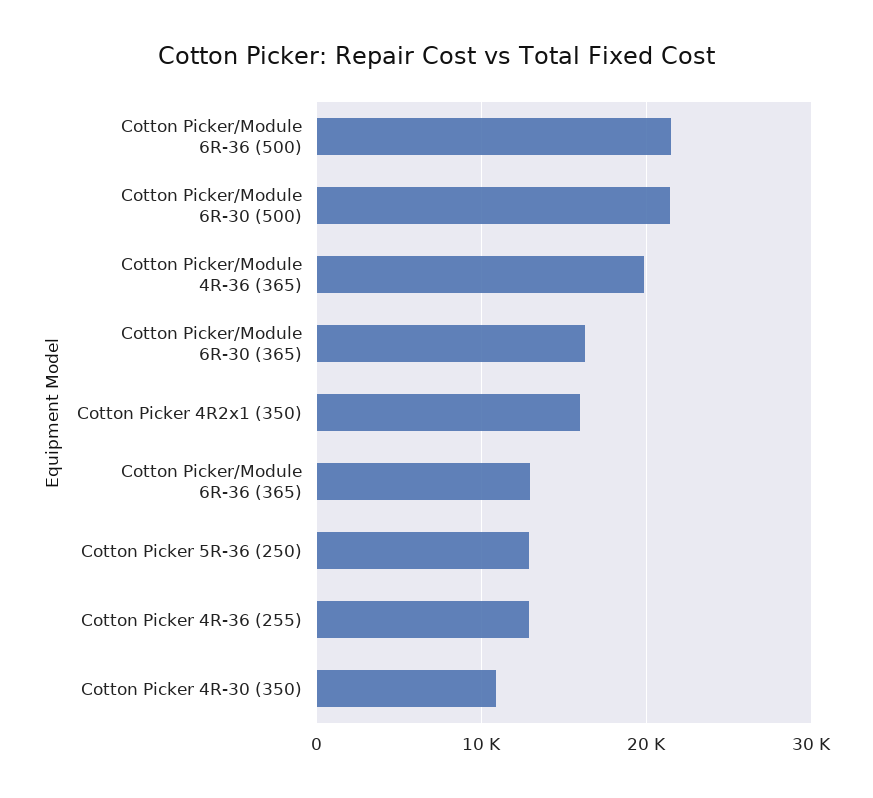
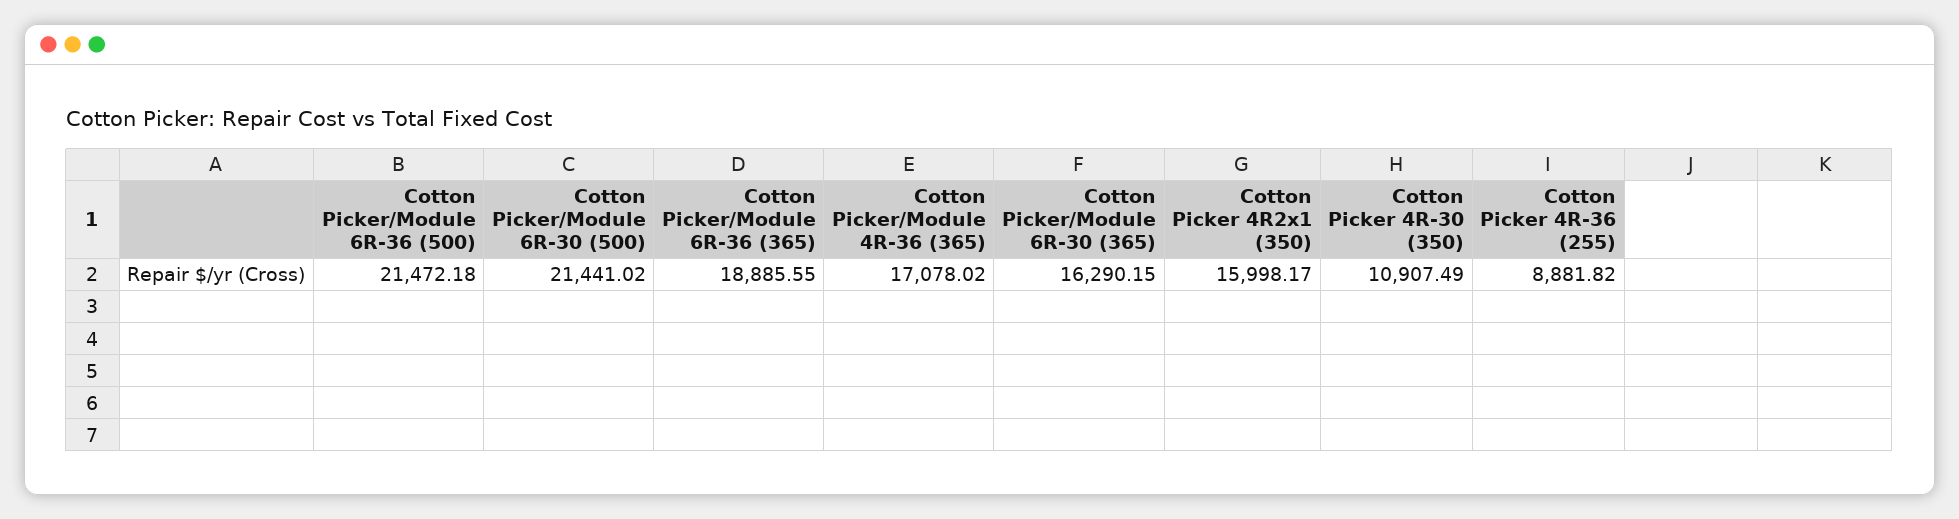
  {
    "Cotton Picker/Module 6R-36 (500)": 21472.18,
    "Cotton Picker/Module 6R-30 (500)": 21441.02,
-   "Cotton Picker/Module 4R-36 (365)": 20000,
+   "Cotton Picker/Module 4R-36 (365)": 17078.02,
    "Cotton Picker/Module 6R-30 (365)": 16290.15,
    "Cotton Picker 4R2x1 (350)": 15998.17,
-   "Cotton Picker/Module 6R-36 (365)": 13000,
+   "Cotton Picker/Module 6R-36 (365)": 18885.55,
-   "Cotton Picker 5R-36 (250)": 13000,
-   "Cotton Picker 4R-36 (255)": 13000,
+   "Cotton Picker 4R-36 (255)": 8881.82,
    "Cotton Picker 4R-30 (350)": 10907.49
  }

